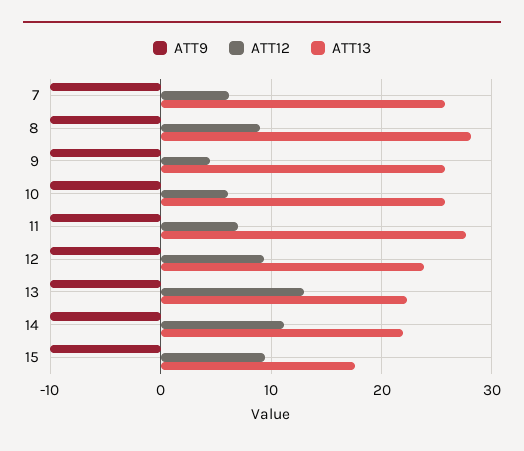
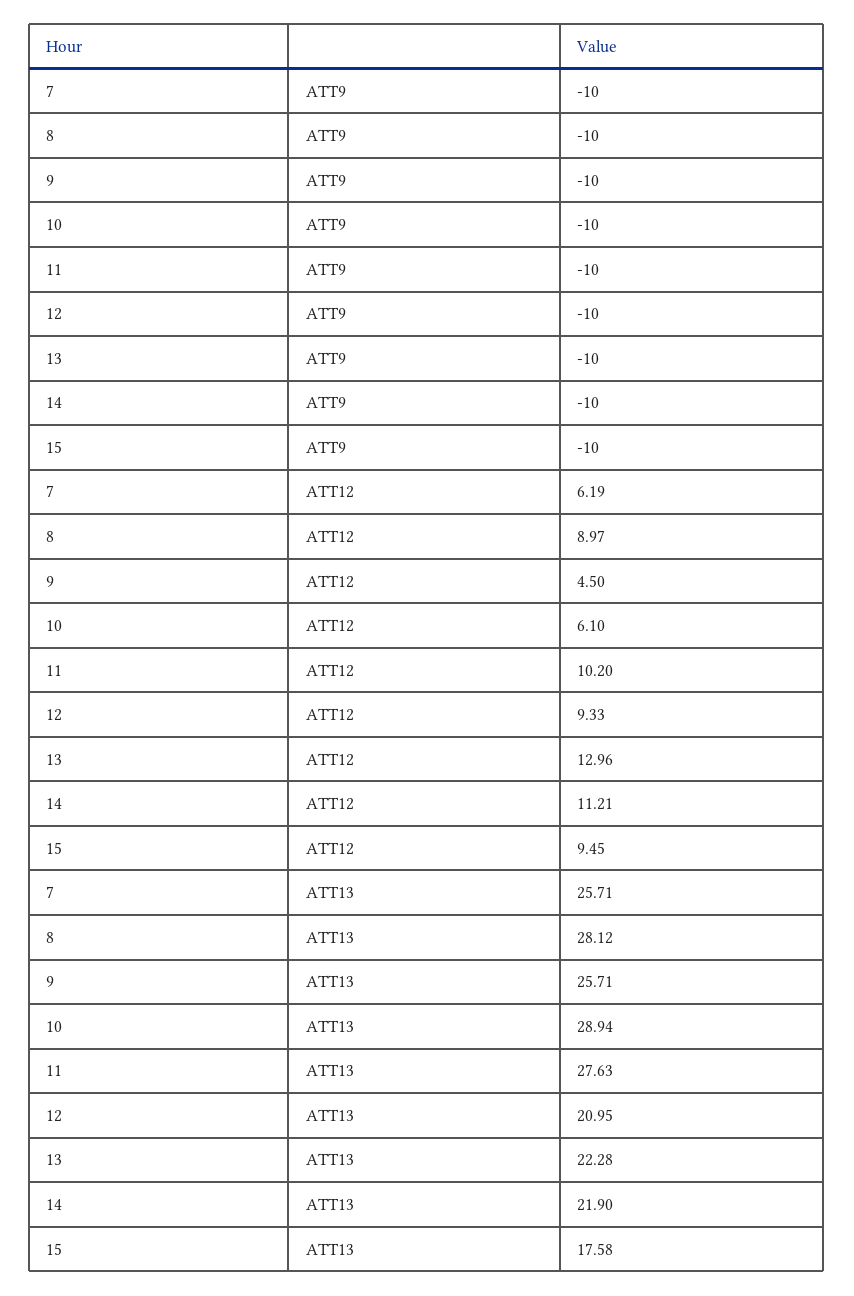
  {
    "ATT9": {
      "7": -10,
      "8": -10,
      "9": -10,
      "10": -10,
      "11": -10,
      "12": -10,
      "13": -10,
      "14": -10,
      "15": -10
    },
    "ATT12": {
      "7": 6.19,
      "8": 8.97,
      "9": 4.5,
      "10": 6.1,
-     "11": 7,
+     "11": 10.2,
      "12": 9.33,
      "13": 12.96,
      "14": 11.21,
      "15": 9.45
    },
    "ATT13": {
      "7": 25.71,
      "8": 28.12,
      "9": 25.71,
-     "10": 26,
+     "10": 28.94,
      "11": 27.63,
-     "12": 24,
+     "12": 20.95,
      "13": 22.28,
      "14": 21.9,
      "15": 17.58
    }
  }

